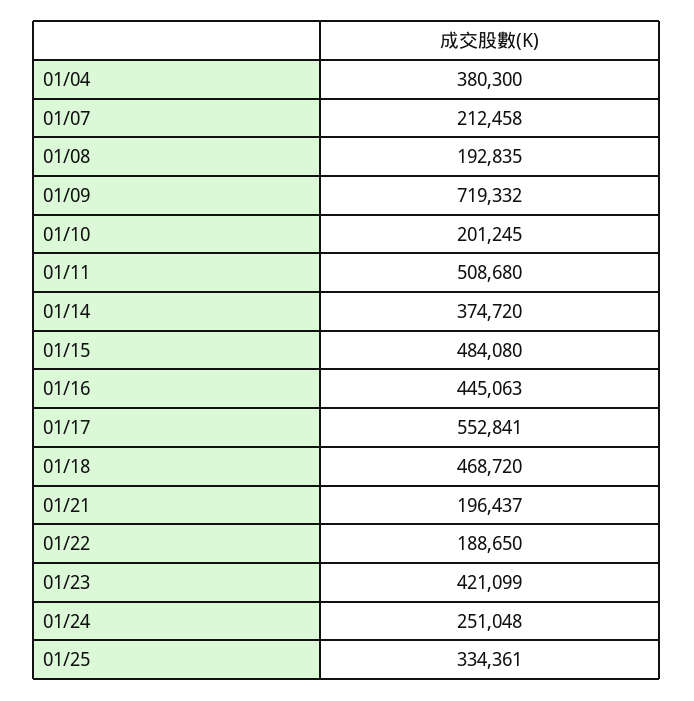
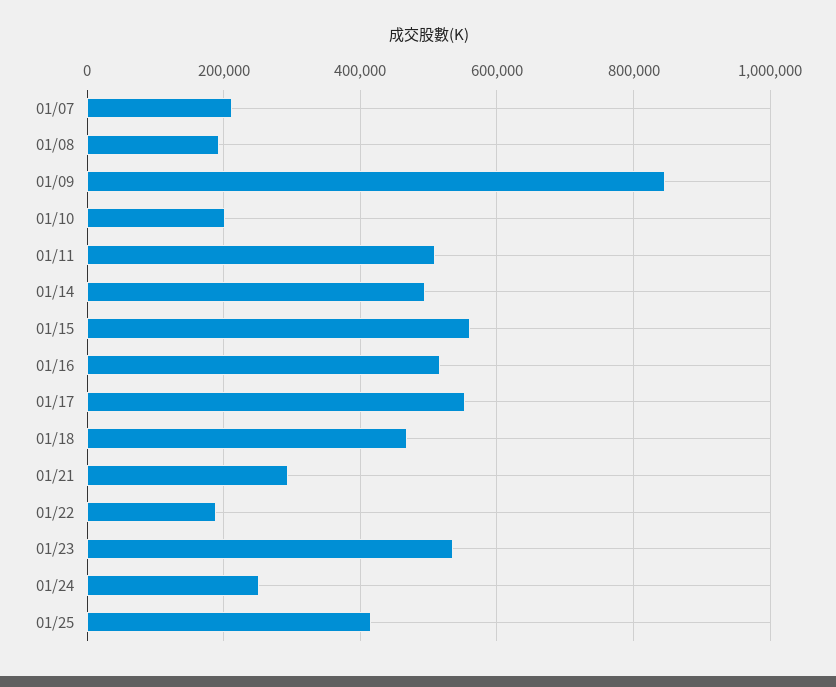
  {
-   "01/04": 380300,
    "01/07": 212458,
    "01/08": 192835,
-   "01/09": 719332,
+   "01/09": 840000,
    "01/10": 201245,
    "01/11": 508680,
-   "01/14": 374720,
+   "01/14": 500000,
-   "01/15": 484080,
+   "01/15": 560000,
-   "01/16": 445063,
+   "01/16": 520000,
    "01/17": 552841,
    "01/18": 468720,
-   "01/21": 196437,
+   "01/21": 300000,
    "01/22": 188650,
-   "01/23": 421099,
+   "01/23": 540000,
    "01/24": 251048,
-   "01/25": 334361
+   "01/25": 420000
  }

